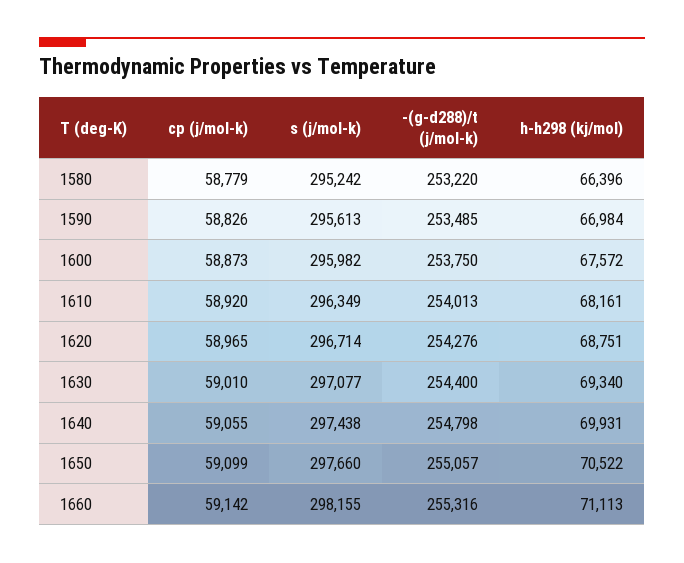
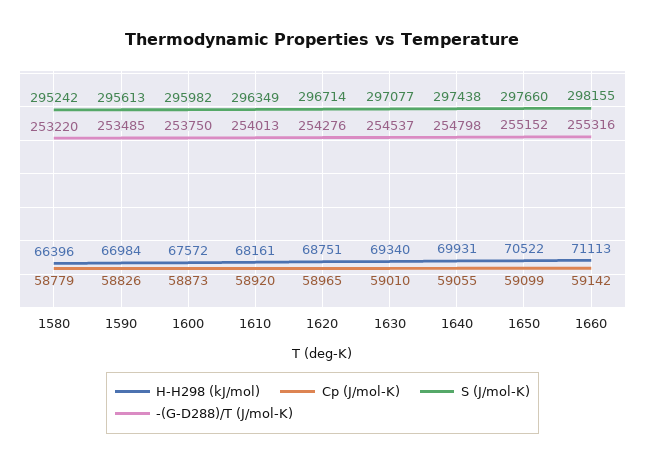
  {
    "cp (j/mol-k)": {
      "1580": 58779,
      "1590": 58826,
      "1600": 58873,
      "1610": 58920,
      "1620": 58965,
      "1630": 59010,
      "1640": 59055,
      "1650": 59099,
      "1660": 59142
    },
    "s (j/mol-k)": {
      "1580": 295242,
      "1590": 295613,
      "1600": 295982,
      "1610": 296349,
      "1620": 296714,
      "1630": 297077,
      "1640": 297438,
      "1650": 297660,
      "1660": 298155
    },
    "-(g-d288)/t (j/mol-k)": {
      "1580": 253220,
      "1590": 253485,
      "1600": 253750,
      "1610": 254013,
      "1620": 254276,
-     "1630": 254400,
+     "1630": 254537,
      "1640": 254798,
-     "1650": 255057,
+     "1650": 255152,
      "1660": 255316
    },
    "h-h298 (kj/mol)": {
      "1580": 66396,
      "1590": 66984,
      "1600": 67572,
      "1610": 68161,
      "1620": 68751,
      "1630": 69340,
      "1640": 69931,
      "1650": 70522,
      "1660": 71113
    }
  }

